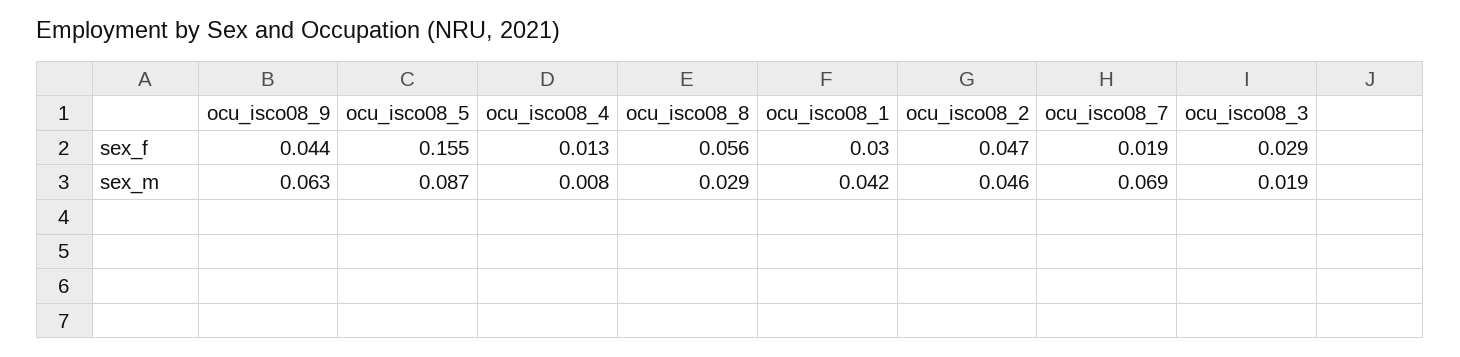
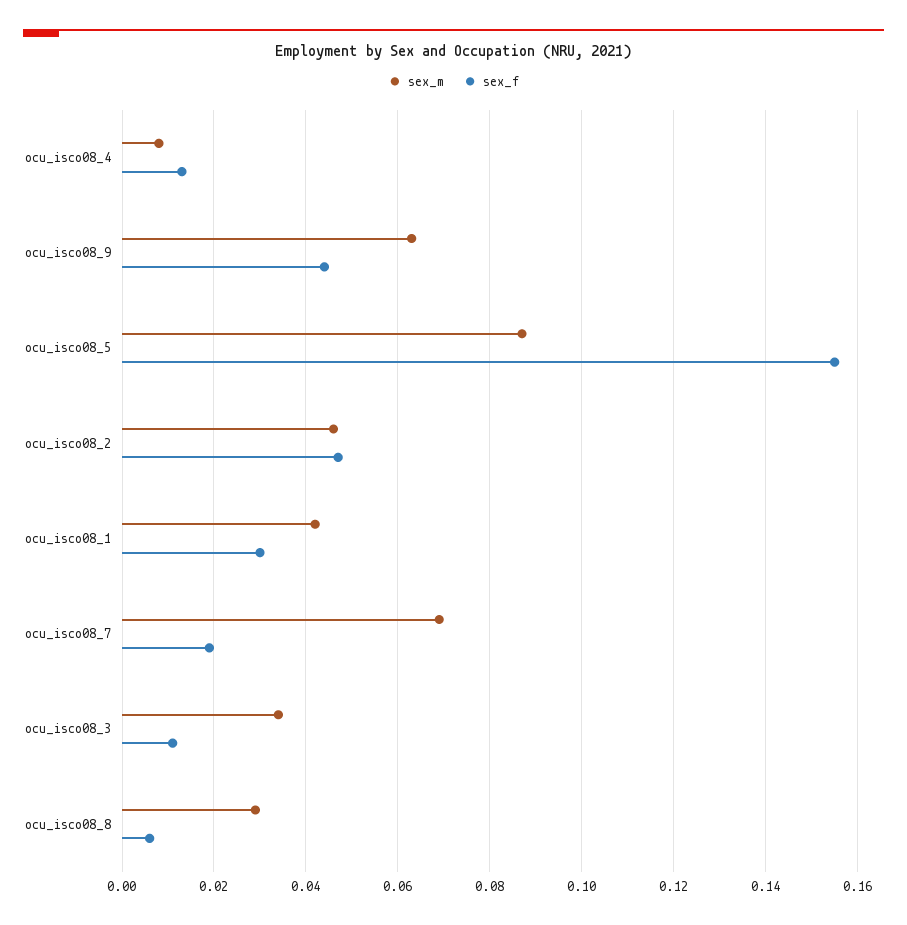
  {
    "sex_f": {
      "ocu_isco08_9": 0.044,
      "ocu_isco08_5": 0.155,
      "ocu_isco08_4": 0.013,
-     "ocu_isco08_8": 0.056,
+     "ocu_isco08_8": 0.005,
      "ocu_isco08_1": 0.03,
      "ocu_isco08_2": 0.047,
      "ocu_isco08_7": 0.019,
-     "ocu_isco08_3": 0.029
+     "ocu_isco08_3": 0.01
    },
    "sex_m": {
      "ocu_isco08_9": 0.063,
      "ocu_isco08_5": 0.087,
      "ocu_isco08_4": 0.008,
      "ocu_isco08_8": 0.029,
      "ocu_isco08_1": 0.042,
      "ocu_isco08_2": 0.046,
      "ocu_isco08_7": 0.069,
-     "ocu_isco08_3": 0.019
+     "ocu_isco08_3": 0.035
    }
  }

